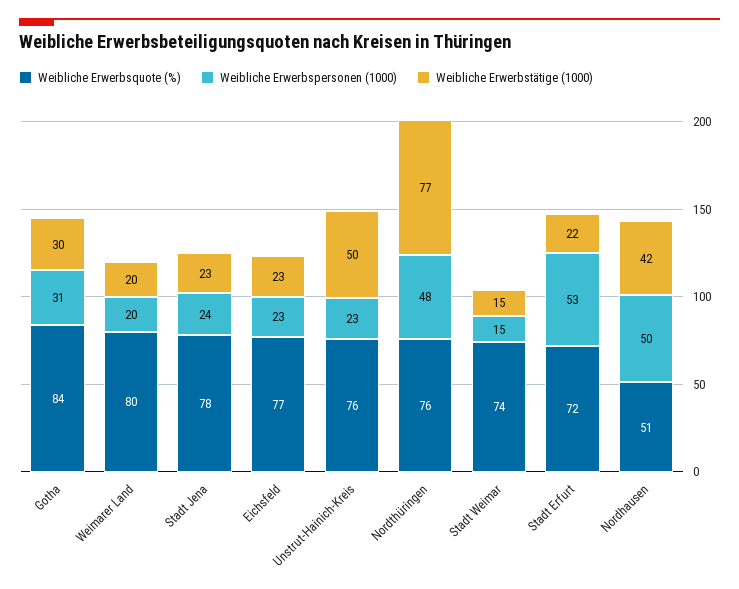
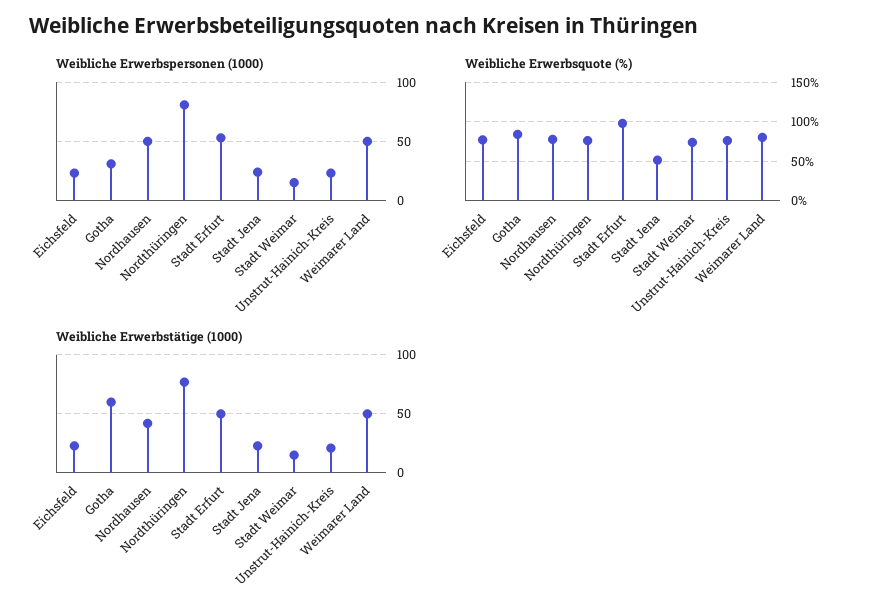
  {
    "Weibliche Erwerbsquote (%)": {
      "Gotha": 84,
      "Weimarer Land": 80,
-     "Stadt Jena": 78,
+     "Stadt Jena": 50,
      "Eichsfeld": 77,
      "Unstrut-Hainich-Kreis": 76,
      "Nordthüringen": 76,
      "Stadt Weimar": 74,
-     "Stadt Erfurt": 72,
+     "Stadt Erfurt": 100,
-     "Nordhausen": 51
+     "Nordhausen": 80
    },
    "Weibliche Erwerbspersonen (1000)": {
      "Gotha": 31,
-     "Weimarer Land": 20,
+     "Weimarer Land": 50,
      "Stadt Jena": 24,
      "Eichsfeld": 23,
      "Unstrut-Hainich-Kreis": 23,
-     "Nordthüringen": 48,
+     "Nordthüringen": 80,
      "Stadt Weimar": 15,
      "Stadt Erfurt": 53,
      "Nordhausen": 50
    },
    "Weibliche Erwerbstätige (1000)": {
-     "Gotha": 30,
+     "Gotha": 60,
-     "Weimarer Land": 20,
+     "Weimarer Land": 50,
      "Stadt Jena": 23,
      "Eichsfeld": 23,
-     "Unstrut-Hainich-Kreis": 50,
+     "Unstrut-Hainich-Kreis": 20,
      "Nordthüringen": 77,
      "Stadt Weimar": 15,
-     "Stadt Erfurt": 22,
+     "Stadt Erfurt": 50,
      "Nordhausen": 42
    }
  }

